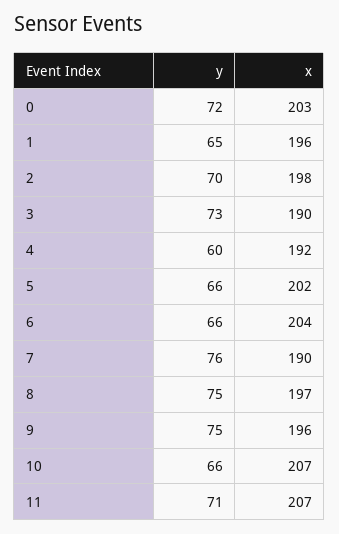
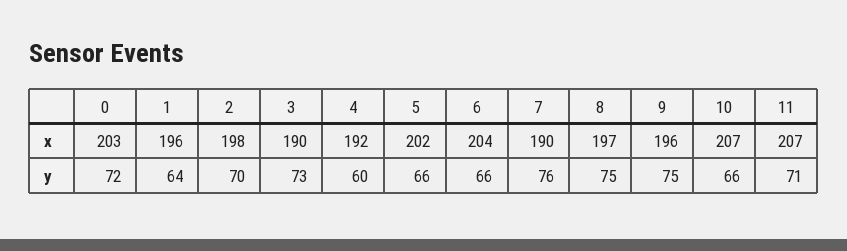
  {
    "y": {
      "0": 72,
-     "1": 65,
+     "1": 64,
      "2": 70,
      "3": 73,
      "4": 60,
      "5": 66,
      "6": 66,
      "7": 76,
      "8": 75,
      "9": 75,
      "10": 66,
      "11": 71
    },
    "x": {
      "0": 203,
      "1": 196,
      "2": 198,
      "3": 190,
      "4": 192,
      "5": 202,
      "6": 204,
      "7": 190,
      "8": 197,
      "9": 196,
      "10": 207,
      "11": 207
    }
  }

